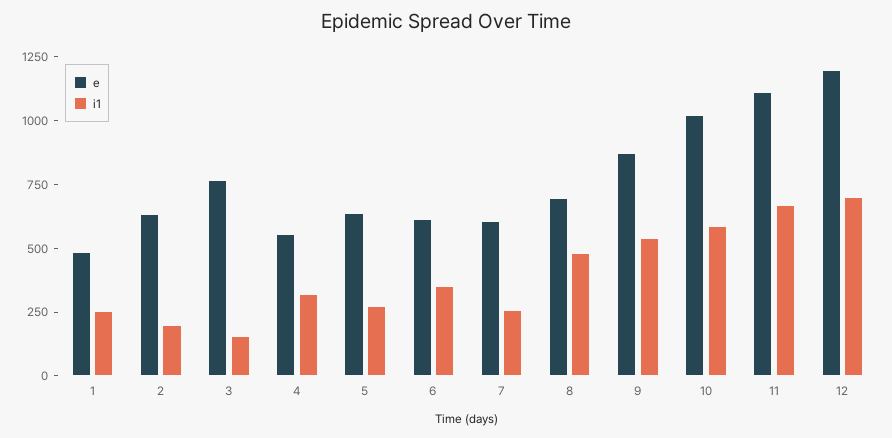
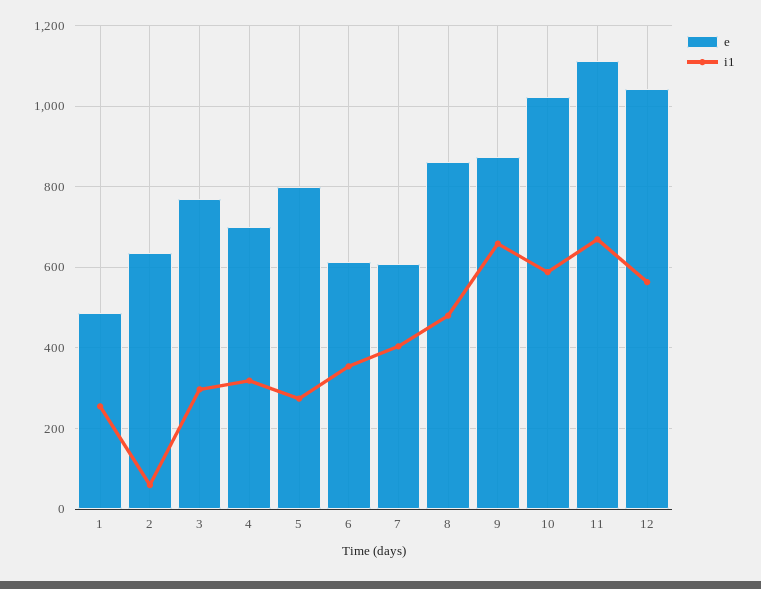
  {
    "e": {
      "1": 480,
      "2": 640,
      "3": 760,
-     "4": 550,
+     "4": 700,
-     "5": 650,
+     "5": 800,
      "6": 620,
      "7": 600,
-     "8": 700,
+     "8": 860,
      "9": 880,
      "10": 1020,
      "11": 1120,
-     "12": 1200
+     "12": 1040
    },
    "i1": {
      "1": 260,
-     "2": 200,
+     "2": 60,
-     "3": 150,
+     "3": 300,
      "4": 320,
      "5": 280,
      "6": 360,
-     "7": 250,
+     "7": 400,
      "8": 480,
-     "9": 550,
+     "9": 660,
      "10": 580,
      "11": 660,
-     "12": 700
+     "12": 560
    }
  }

